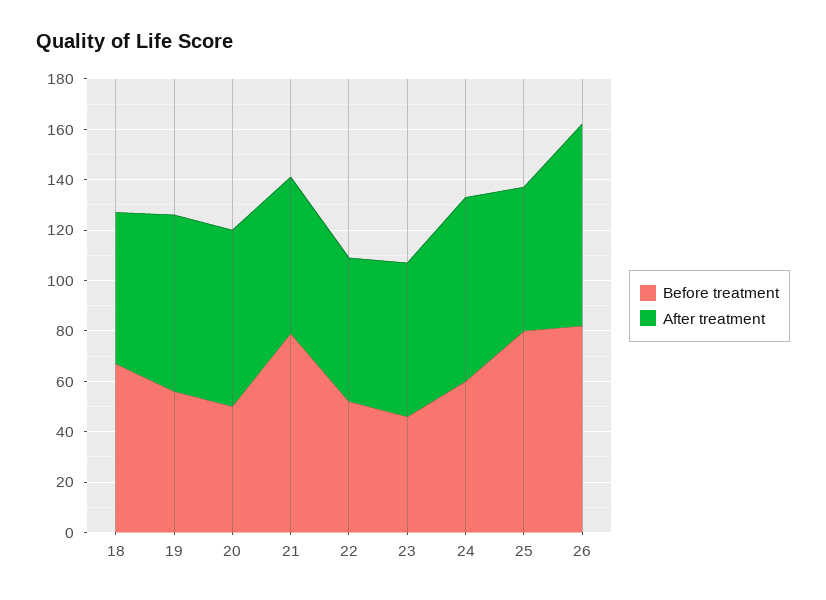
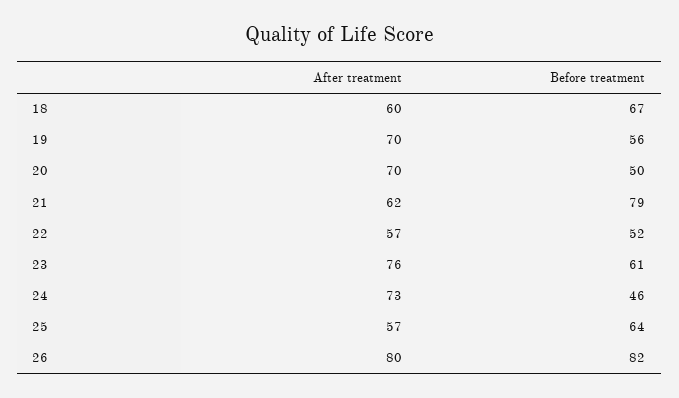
  {
    "Before treatment": {
      "18": 67,
      "19": 56,
      "20": 50,
      "21": 79,
      "22": 52,
-     "23": 45,
+     "23": 61,
-     "24": 60,
+     "24": 46,
-     "25": 80,
+     "25": 64,
      "26": 82
    },
    "After treatment": {
      "18": 60,
      "19": 70,
      "20": 70,
      "21": 62,
      "22": 57,
-     "23": 60,
+     "23": 76,
      "24": 73,
      "25": 57,
      "26": 80
    }
  }

